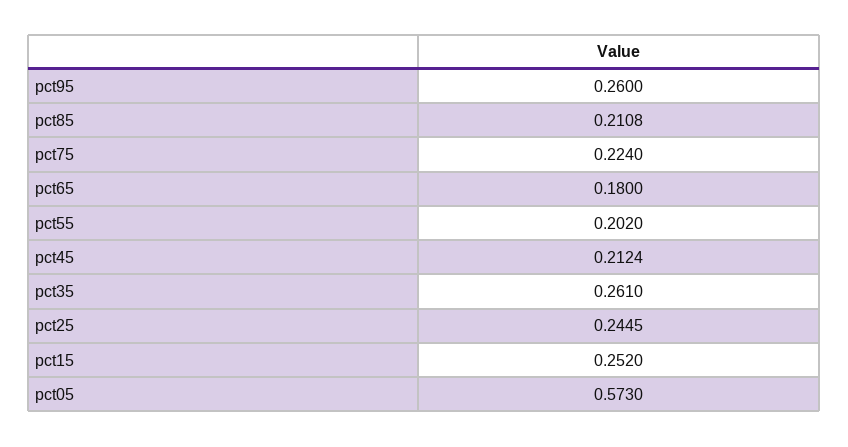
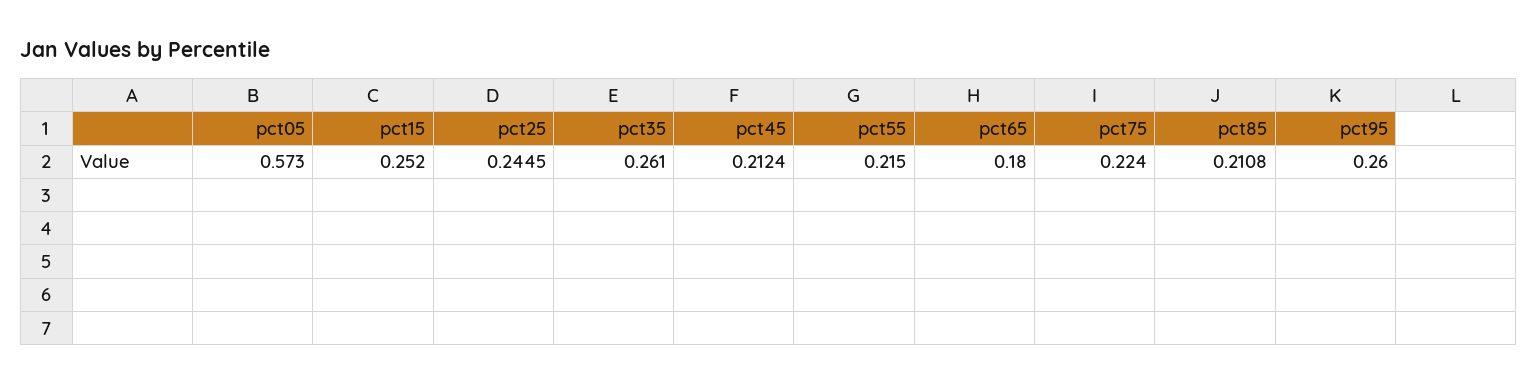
  {
    "pct95": 0.26,
    "pct85": 0.2108,
    "pct75": 0.224,
    "pct65": 0.18,
-   "pct55": 0.202,
+   "pct55": 0.215,
    "pct45": 0.2124,
    "pct35": 0.261,
    "pct25": 0.2445,
    "pct15": 0.252,
    "pct05": 0.573
  }

